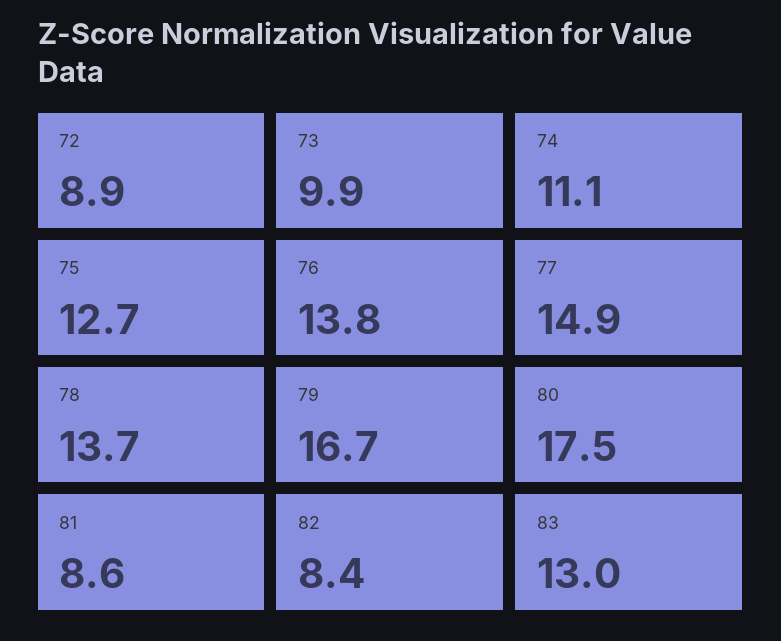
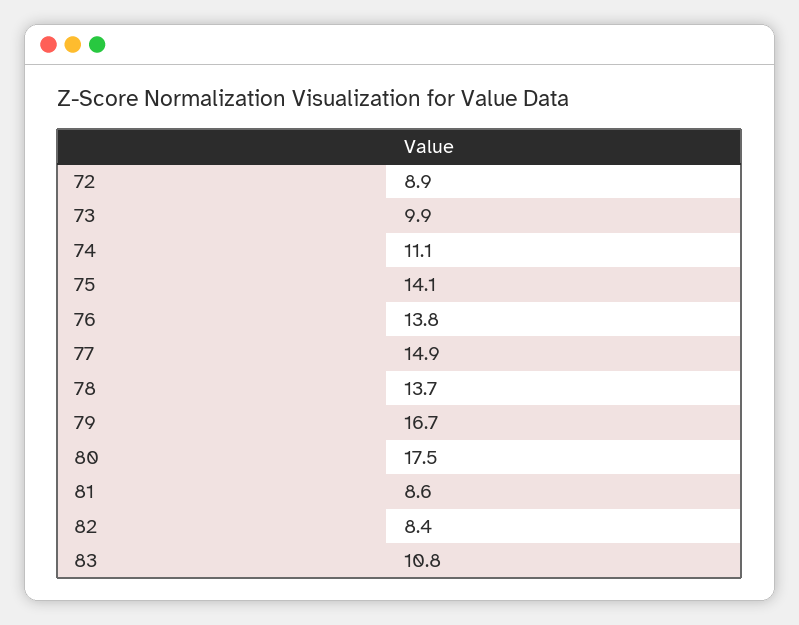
  {
    "72": 8.9,
    "73": 9.9,
    "74": 11.1,
-   "75": 12.7,
+   "75": 14.1,
    "76": 13.8,
    "77": 14.9,
    "78": 13.7,
    "79": 16.7,
    "80": 17.5,
    "81": 8.6,
    "82": 8.4,
-   "83": 13
+   "83": 10.8
  }

